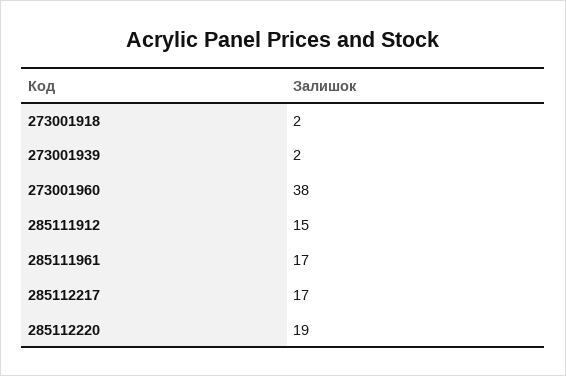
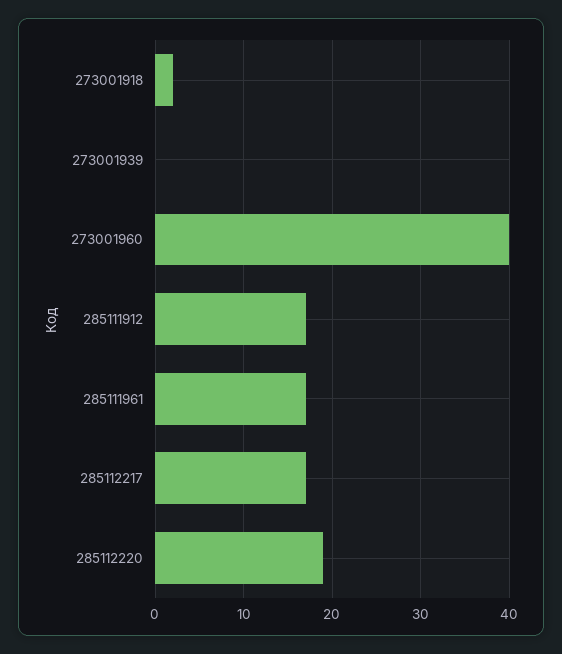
  {
    "273001918": 2,
-   "273001939": 2,
+   "273001939": 0,
-   "273001960": 38,
+   "273001960": 40,
-   "285111912": 15,
+   "285111912": 17,
    "285111961": 17,
    "285112217": 17,
    "285112220": 19
  }

